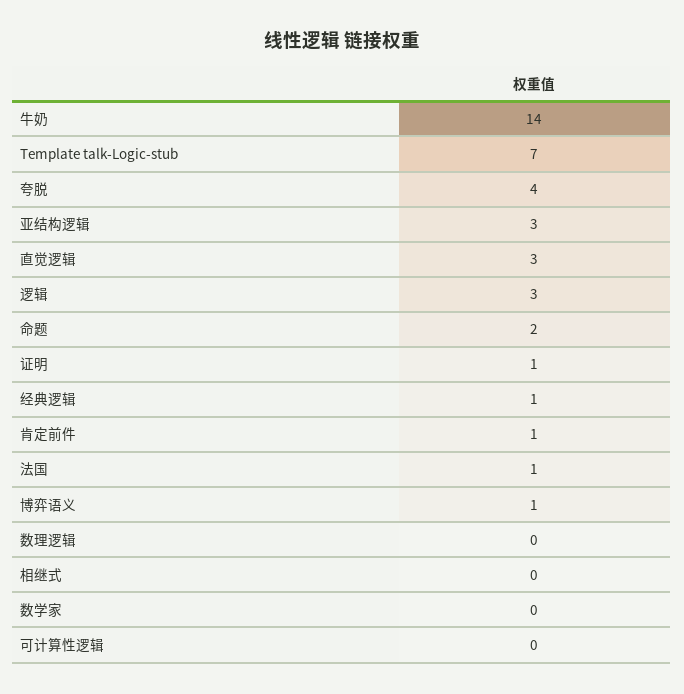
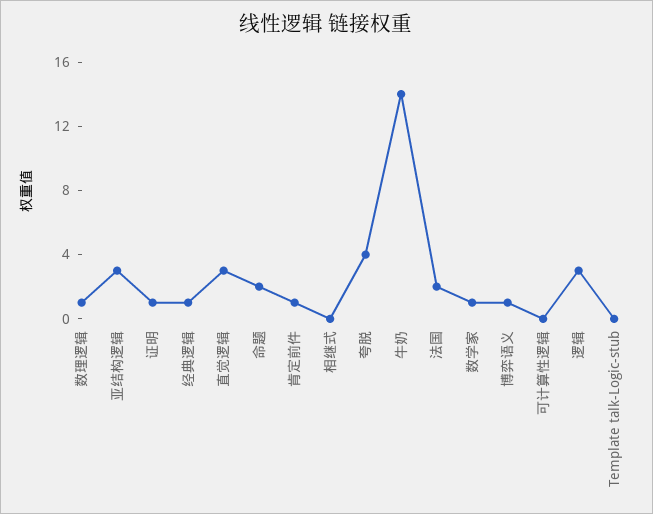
  {
    "牛奶": 14,
-   "Template talk-Logic-stub": 7,
+   "Template talk-Logic-stub": 0,
    "夸脱": 4,
    "亚结构逻辑": 3,
    "直觉逻辑": 3,
    "逻辑": 3,
    "命题": 2,
    "证明": 1,
    "经典逻辑": 1,
    "肯定前件": 1,
-   "法国": 1,
+   "法国": 2,
    "博弈语义": 1,
-   "数理逻辑": 0,
+   "数理逻辑": 1,
    "相继式": 0,
-   "数学家": 0,
+   "数学家": 1,
    "可计算性逻辑": 0
  }

